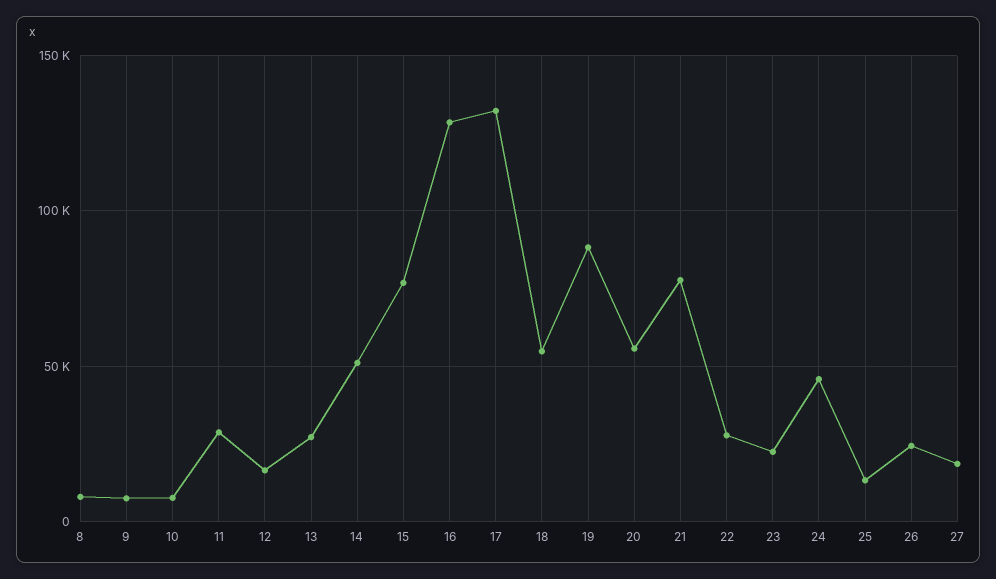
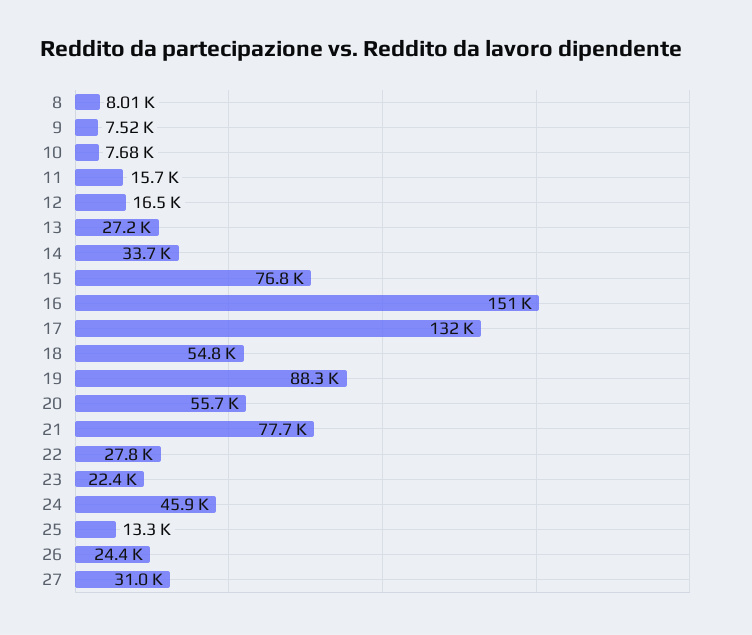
  {
    "8": 8010,
    "9": 7520,
    "10": 7680,
-   "11": 30000,
+   "11": 15700,
    "12": 16500,
    "13": 27200,
-   "14": 50000,
+   "14": 33700,
    "15": 76800,
-   "16": 130000,
+   "16": 151000,
    "17": 132000,
    "18": 54800,
    "19": 88300,
    "20": 55700,
    "21": 77700,
    "22": 27800,
    "23": 22400,
    "24": 45900,
    "25": 13300,
    "26": 24400,
-   "27": 20000
+   "27": 31000
  }

